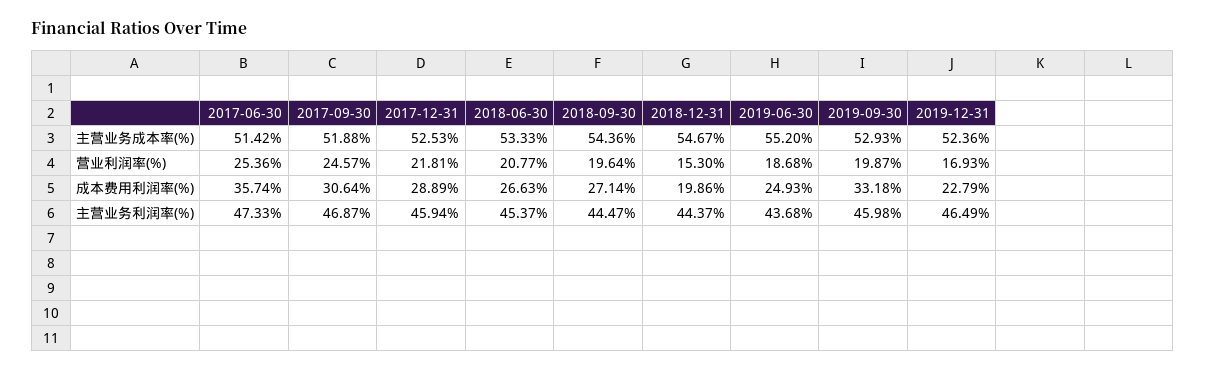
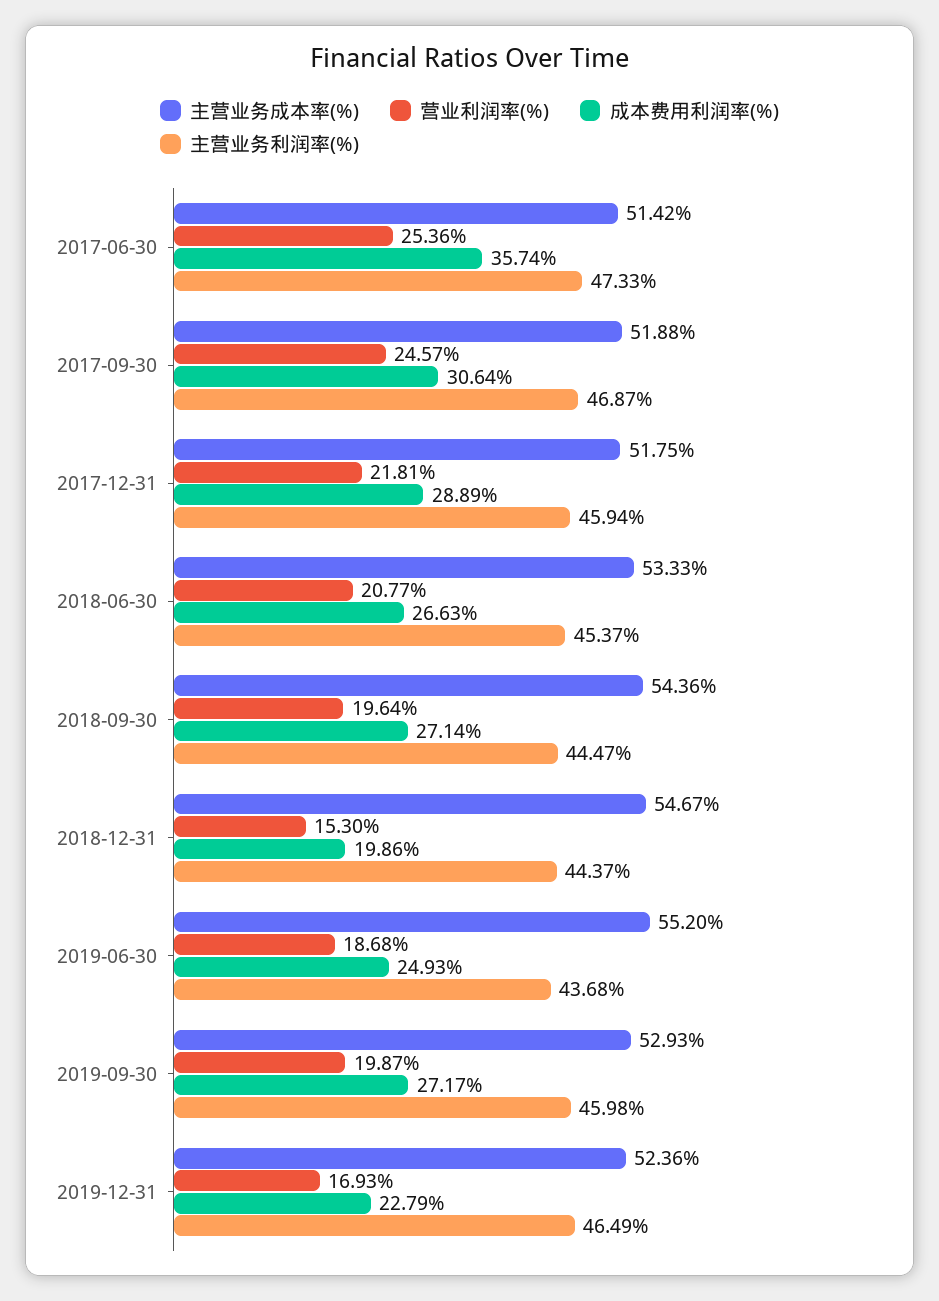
  {
    "主营业务成本率(%)": {
      "2017-06-30": 51.42,
      "2017-09-30": 51.88,
-     "2017-12-31": 52.53,
+     "2017-12-31": 51.75,
      "2018-06-30": 53.33,
      "2018-09-30": 54.36,
      "2018-12-31": 54.67,
      "2019-06-30": 55.2,
      "2019-09-30": 52.93,
      "2019-12-31": 52.36
    },
    "营业利润率(%)": {
      "2017-06-30": 25.36,
      "2017-09-30": 24.57,
      "2017-12-31": 21.81,
      "2018-06-30": 20.77,
      "2018-09-30": 19.64,
      "2018-12-31": 15.3,
      "2019-06-30": 18.68,
      "2019-09-30": 19.87,
      "2019-12-31": 16.93
    },
    "成本费用利润率(%)": {
      "2017-06-30": 35.74,
      "2017-09-30": 30.64,
      "2017-12-31": 28.89,
      "2018-06-30": 26.63,
      "2018-09-30": 27.14,
      "2018-12-31": 19.86,
      "2019-06-30": 24.93,
-     "2019-09-30": 33.18,
+     "2019-09-30": 27.17,
      "2019-12-31": 22.79
    },
    "主营业务利润率(%)": {
      "2017-06-30": 47.33,
      "2017-09-30": 46.87,
      "2017-12-31": 45.94,
      "2018-06-30": 45.37,
      "2018-09-30": 44.47,
      "2018-12-31": 44.37,
      "2019-06-30": 43.68,
      "2019-09-30": 45.98,
      "2019-12-31": 46.49
    }
  }

